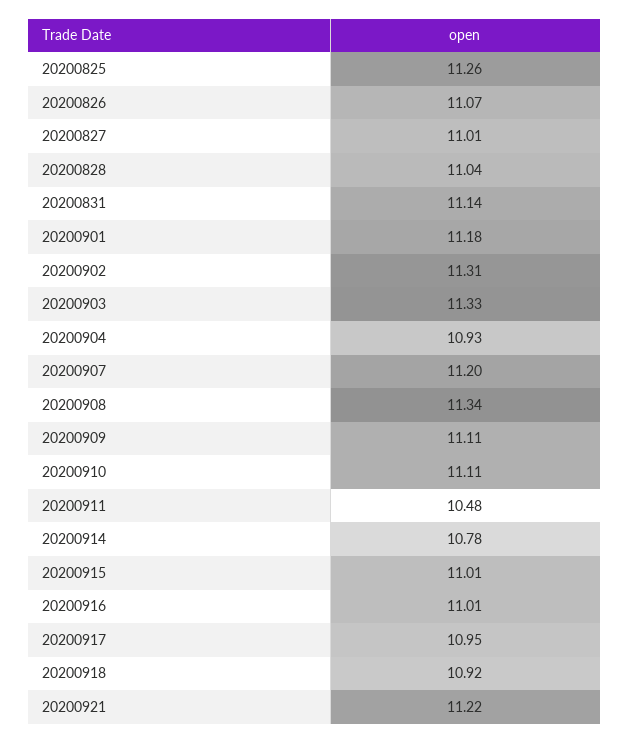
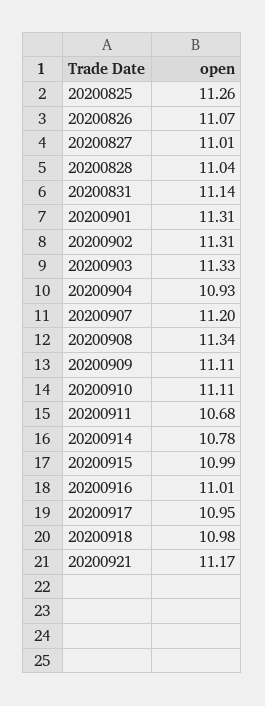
  {
    "20200825": 11.26,
    "20200826": 11.07,
    "20200827": 11.01,
    "20200828": 11.04,
    "20200831": 11.14,
-   "20200901": 11.18,
+   "20200901": 11.31,
    "20200902": 11.31,
    "20200903": 11.33,
    "20200904": 10.93,
    "20200907": 11.2,
    "20200908": 11.34,
    "20200909": 11.11,
    "20200910": 11.11,
-   "20200911": 10.48,
+   "20200911": 10.68,
    "20200914": 10.78,
-   "20200915": 11.01,
+   "20200915": 10.99,
    "20200916": 11.01,
    "20200917": 10.95,
-   "20200918": 10.92,
+   "20200918": 10.98,
-   "20200921": 11.22
+   "20200921": 11.17
  }

